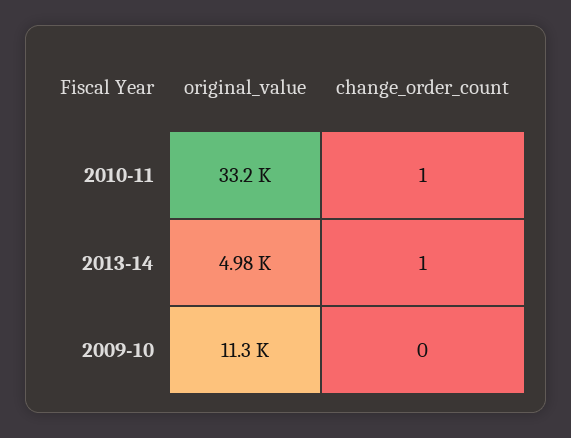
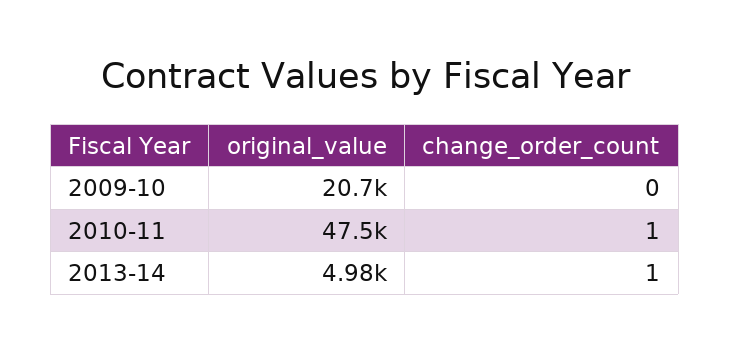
  {
    "original_value": {
-     "2010-11": 33200,
+     "2010-11": 47500,
      "2013-14": 4980,
-     "2009-10": 11300
+     "2009-10": 20700
    },
    "change_order_count": {
      "2010-11": 1,
      "2013-14": 1,
      "2009-10": 0
    }
  }

